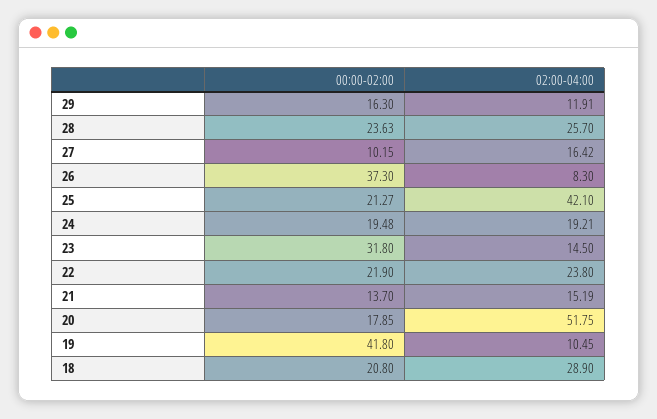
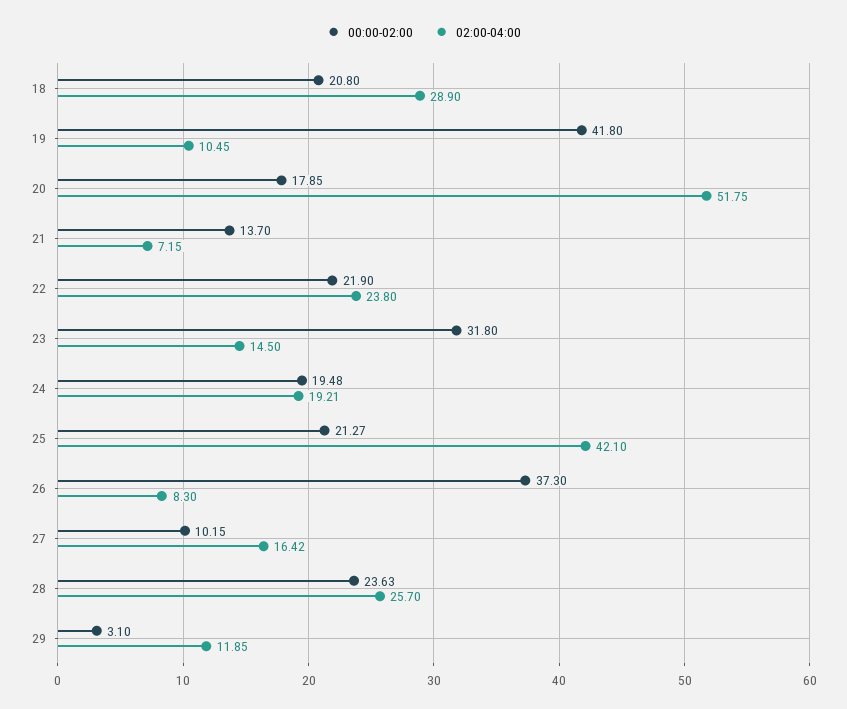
  {
    "00:00-02:00": {
-     "29": 16.3,
+     "29": 3.1,
      "28": 23.63,
      "27": 10.15,
      "26": 37.3,
      "25": 21.27,
      "24": 19.48,
      "23": 31.8,
      "22": 21.9,
      "21": 13.7,
      "20": 17.85,
      "19": 41.8,
      "18": 20.8
    },
    "02:00-04:00": {
-     "29": 11.91,
+     "29": 11.85,
      "28": 25.7,
      "27": 16.42,
      "26": 8.3,
      "25": 42.1,
      "24": 19.21,
      "23": 14.5,
      "22": 23.8,
-     "21": 15.19,
+     "21": 7.15,
      "20": 51.75,
      "19": 10.45,
      "18": 28.9
    }
  }

